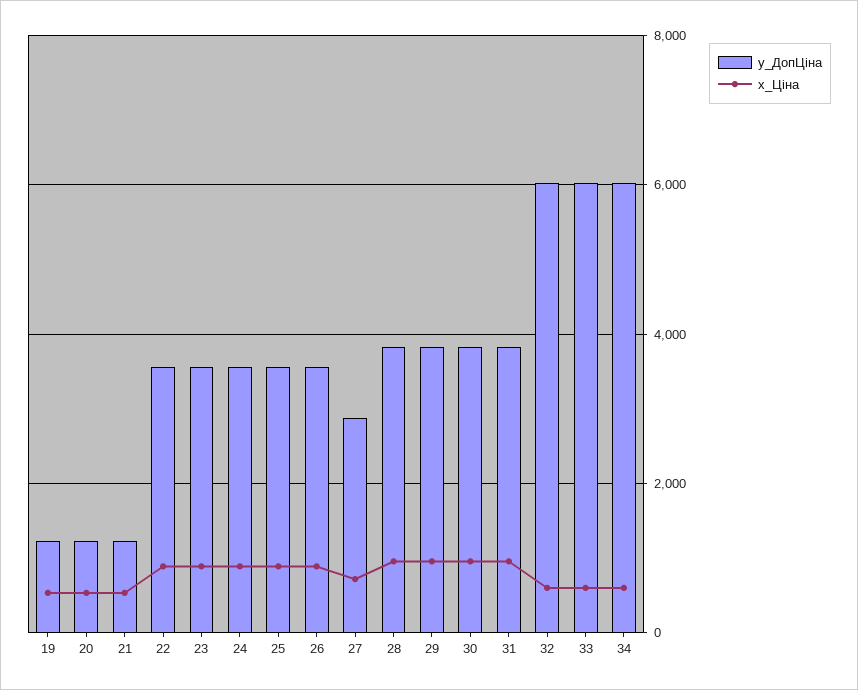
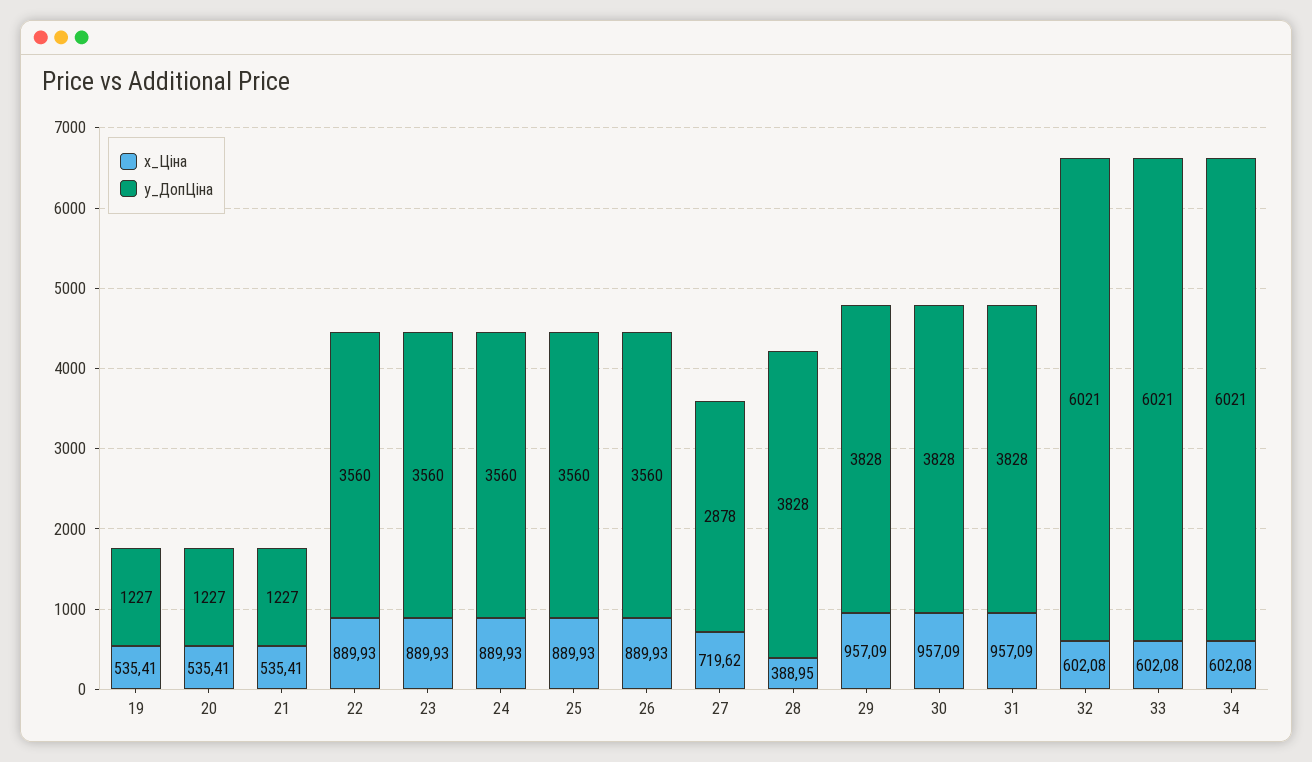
  {
    "y_ДопЦіна": {
      "19": 1227,
      "20": 1227,
      "21": 1227,
      "22": 3560,
      "23": 3560,
      "24": 3560,
      "25": 3560,
      "26": 3560,
      "27": 2878,
      "28": 3828,
      "29": 3828,
      "30": 3828,
      "31": 3828,
      "32": 6021,
      "33": 6021,
      "34": 6021
    },
    "x_Ціна": {
      "19": 535.41,
      "20": 535.41,
      "21": 535.41,
      "22": 889.93,
      "23": 889.93,
      "24": 889.93,
      "25": 889.93,
      "26": 889.93,
      "27": 719.62,
-     "28": 1000,
+     "28": 388.95,
      "29": 957.09,
      "30": 957.09,
      "31": 957.09,
      "32": 602.08,
      "33": 602.08,
      "34": 602.08
    }
  }

